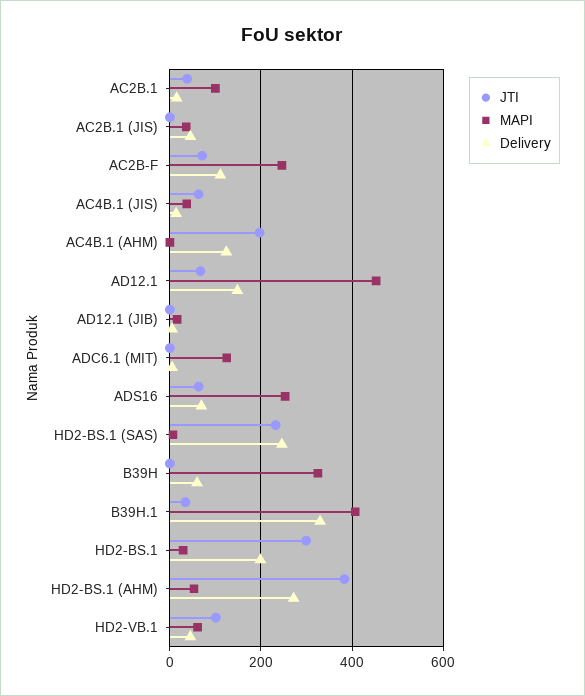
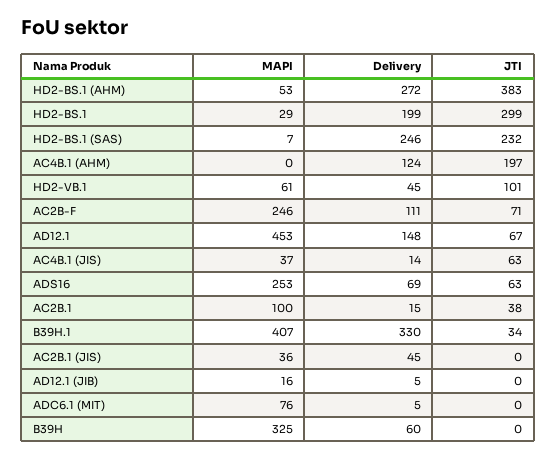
  {
    "JTI": {
      "AC2B.1": 38,
      "AC2B.1 (JIS)": 0,
      "AC2B-F": 71,
      "AC4B.1 (JIS)": 63,
      "AC4B.1 (AHM)": 197,
      "AD12.1": 67,
      "AD12.1 (JIB)": 0,
      "ADC6.1 (MIT)": 0,
      "ADS16": 63,
      "HD2-BS.1 (SAS)": 232,
      "B39H": 0,
      "B39H.1": 34,
      "HD2-BS.1": 299,
      "HD2-BS.1 (AHM)": 383,
      "HD2-VB.1": 101
    },
    "MAPI": {
      "AC2B.1": 100,
      "AC2B.1 (JIS)": 36,
      "AC2B-F": 246,
      "AC4B.1 (JIS)": 37,
      "AC4B.1 (AHM)": 0,
      "AD12.1": 453,
      "AD12.1 (JIB)": 16,
-     "ADC6.1 (MIT)": 120,
+     "ADC6.1 (MIT)": 76,
      "ADS16": 253,
      "HD2-BS.1 (SAS)": 7,
      "B39H": 325,
      "B39H.1": 407,
      "HD2-BS.1": 29,
      "HD2-BS.1 (AHM)": 53,
      "HD2-VB.1": 61
    },
    "Delivery": {
      "AC2B.1": 15,
      "AC2B.1 (JIS)": 45,
      "AC2B-F": 111,
      "AC4B.1 (JIS)": 14,
      "AC4B.1 (AHM)": 124,
      "AD12.1": 148,
      "AD12.1 (JIB)": 5,
      "ADC6.1 (MIT)": 5,
      "ADS16": 69,
      "HD2-BS.1 (SAS)": 246,
      "B39H": 60,
      "B39H.1": 330,
      "HD2-BS.1": 199,
      "HD2-BS.1 (AHM)": 272,
      "HD2-VB.1": 45
    }
  }

